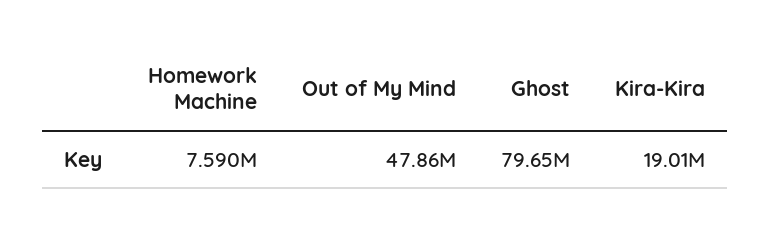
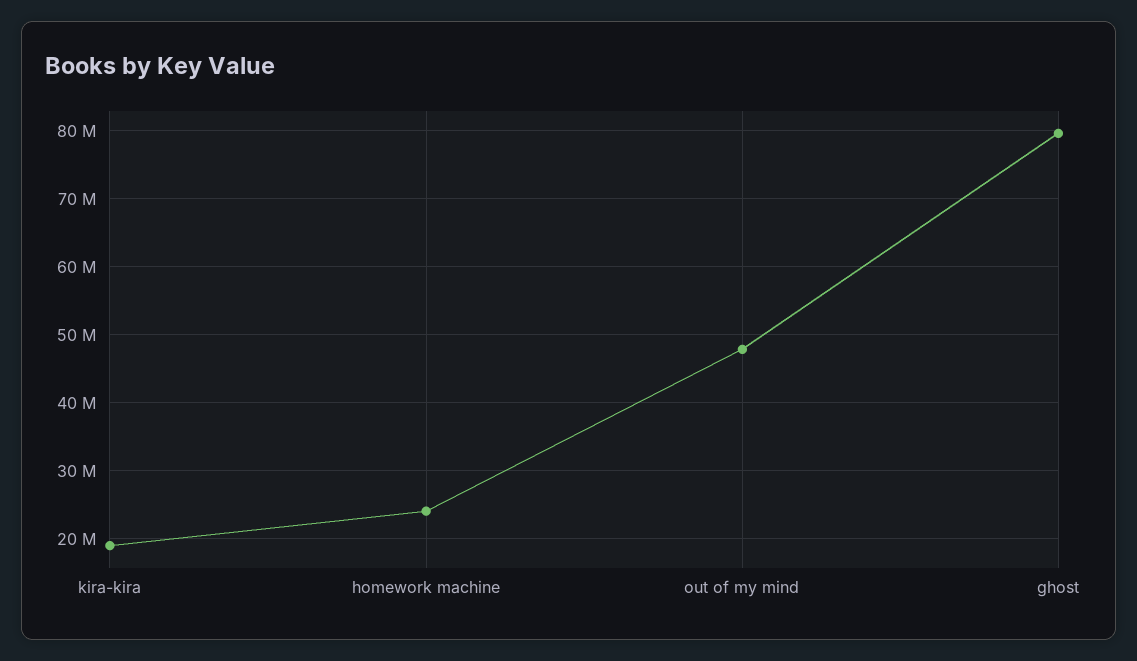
  {
-   "Homework Machine": 7590000,
+   "Homework Machine": 24000000,
    "Out of My Mind": 47860000,
    "Ghost": 79650000,
    "Kira-Kira": 19010000
  }

